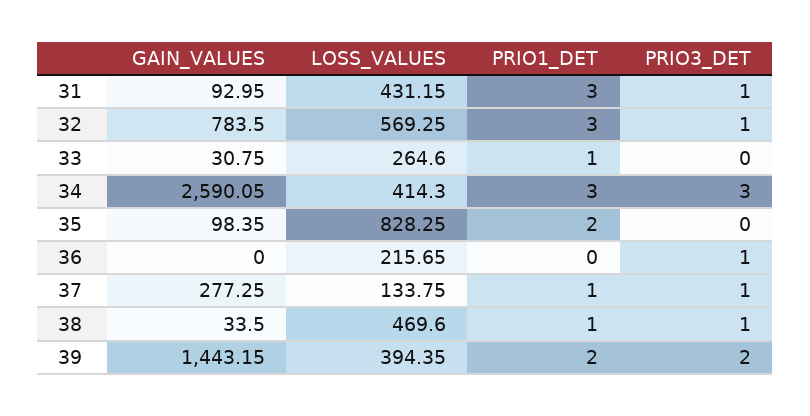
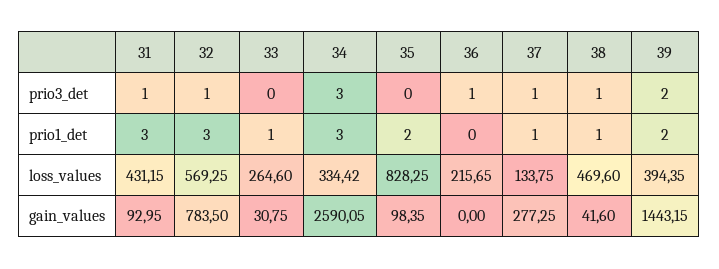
  {
    "GAIN_VALUES": {
      "31": 92.95,
      "32": 783.5,
      "33": 30.75,
      "34": 2590.05,
      "35": 98.35,
      "36": 0,
      "37": 277.25,
-     "38": 33.5,
+     "38": 41.6,
      "39": 1443.15
    },
    "LOSS_VALUES": {
      "31": 431.15,
      "32": 569.25,
      "33": 264.6,
-     "34": 414.3,
+     "34": 334.42,
      "35": 828.25,
      "36": 215.65,
      "37": 133.75,
      "38": 469.6,
      "39": 394.35
    },
    "PRIO1_DET": {
      "31": 3,
      "32": 3,
      "33": 1,
      "34": 3,
      "35": 2,
      "36": 0,
      "37": 1,
      "38": 1,
      "39": 2
    },
    "PRIO3_DET": {
      "31": 1,
      "32": 1,
      "33": 0,
      "34": 3,
      "35": 0,
      "36": 1,
      "37": 1,
      "38": 1,
      "39": 2
    }
  }

